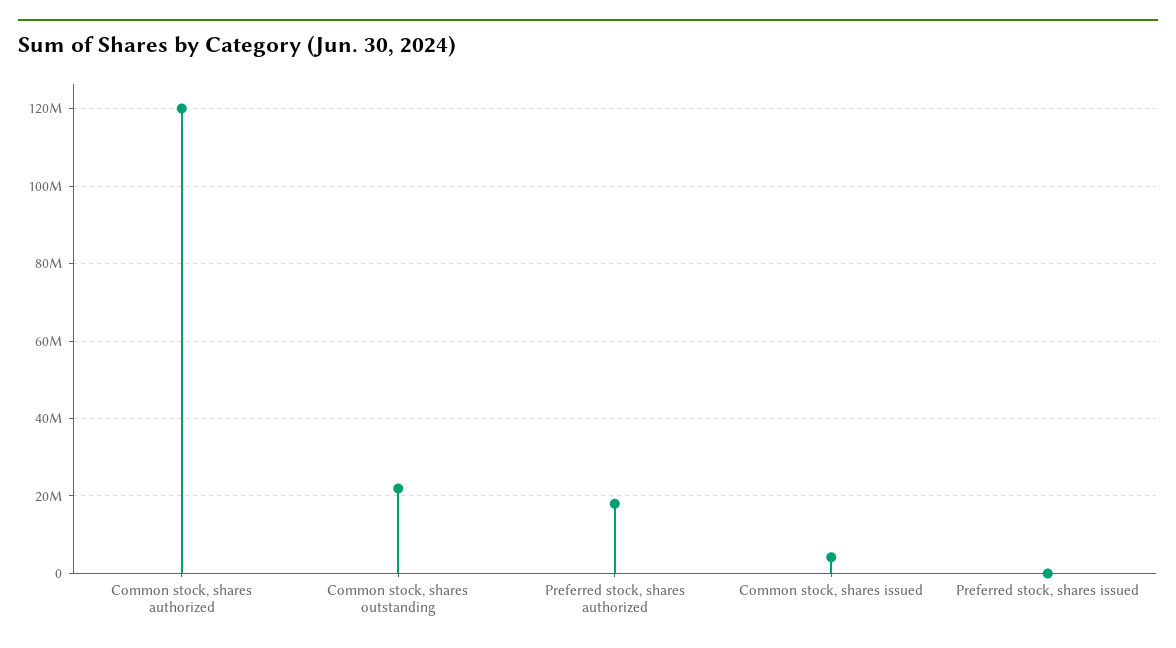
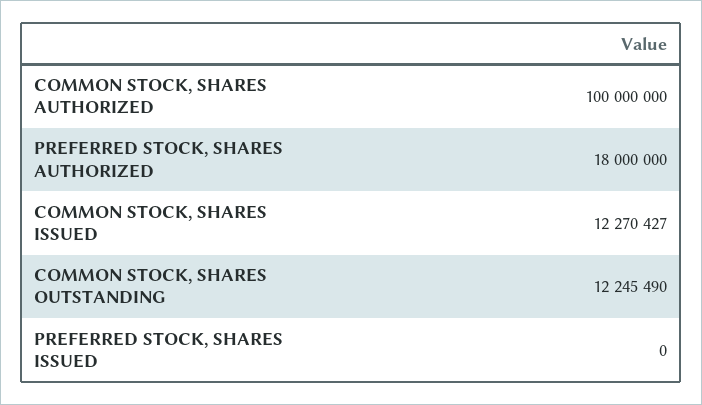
  {
-   "Common stock, shares authorized": 120000000,
+   "Common stock, shares authorized": 100000000,
-   "Common stock, shares outstanding": 22000000,
+   "Common stock, shares outstanding": 12245490,
    "Preferred stock, shares authorized": 18000000,
-   "Common stock, shares issued": 4000000,
+   "Common stock, shares issued": 12270427,
    "Preferred stock, shares issued": 0
  }

